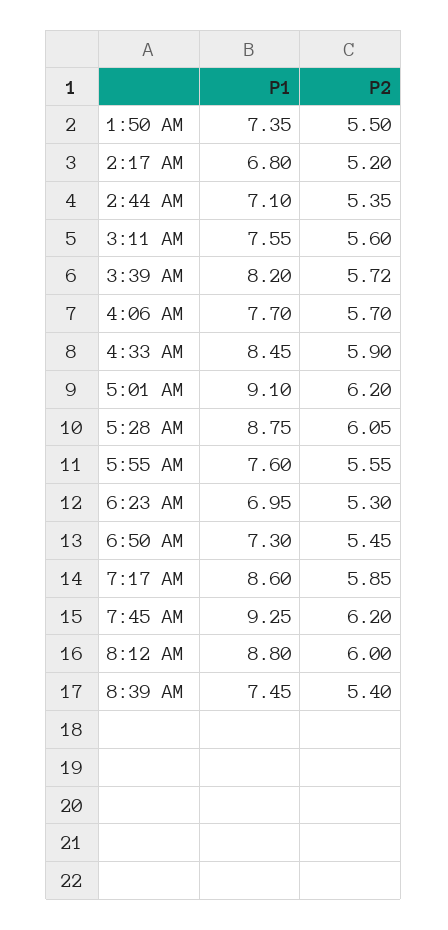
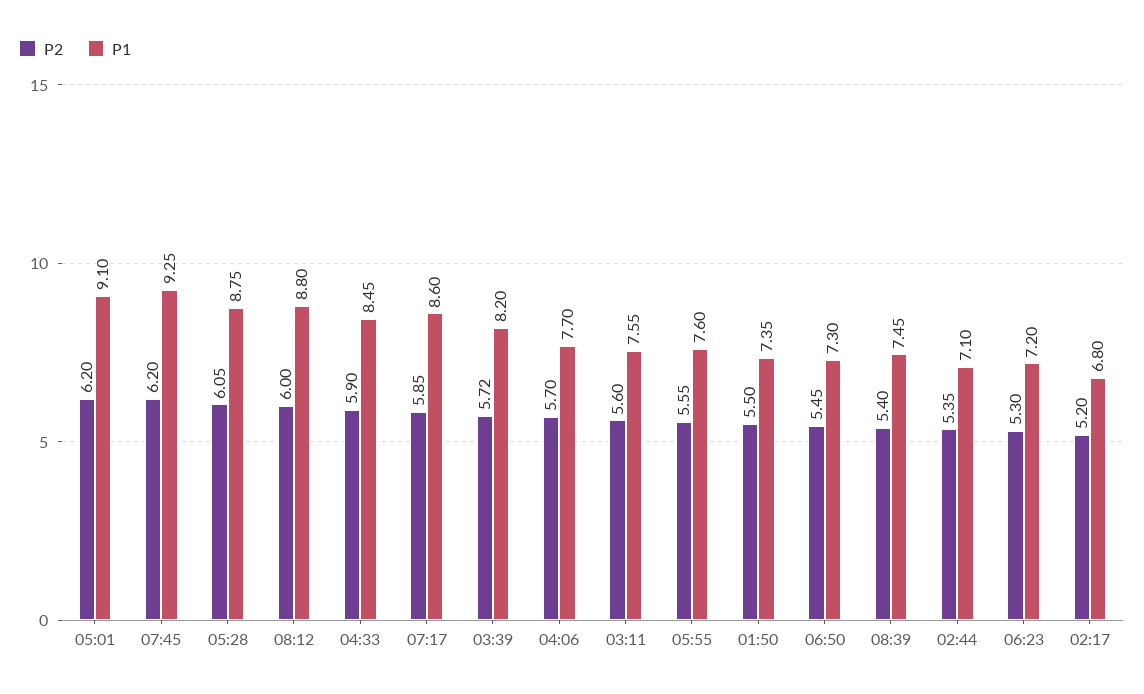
  {
    "P1": {
      "1:50 AM": 7.35,
      "2:17 AM": 6.8,
      "2:44 AM": 7.1,
      "3:11 AM": 7.55,
      "3:39 AM": 8.2,
      "4:06 AM": 7.7,
      "4:33 AM": 8.45,
      "5:01 AM": 9.1,
      "5:28 AM": 8.75,
      "5:55 AM": 7.6,
-     "6:23 AM": 6.95,
+     "6:23 AM": 7.2,
      "6:50 AM": 7.3,
      "7:17 AM": 8.6,
      "7:45 AM": 9.25,
      "8:12 AM": 8.8,
      "8:39 AM": 7.45
    },
    "P2": {
      "1:50 AM": 5.5,
      "2:17 AM": 5.2,
      "2:44 AM": 5.35,
      "3:11 AM": 5.6,
      "3:39 AM": 5.72,
      "4:06 AM": 5.7,
      "4:33 AM": 5.9,
      "5:01 AM": 6.2,
      "5:28 AM": 6.05,
      "5:55 AM": 5.55,
      "6:23 AM": 5.3,
      "6:50 AM": 5.45,
      "7:17 AM": 5.85,
      "7:45 AM": 6.2,
      "8:12 AM": 6,
      "8:39 AM": 5.4
    }
  }

